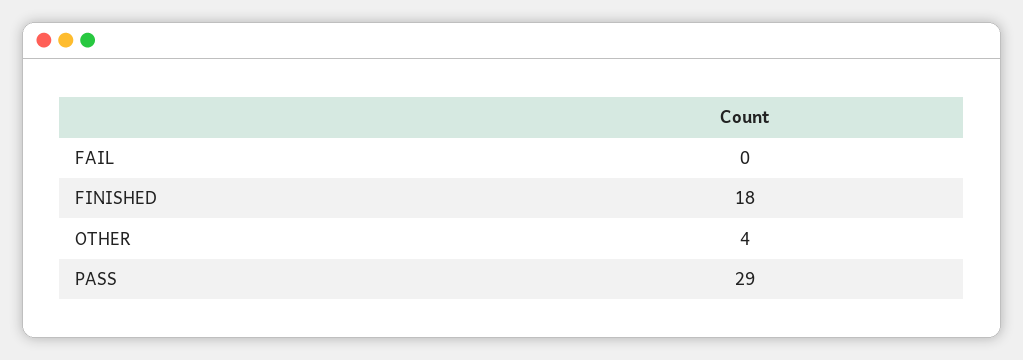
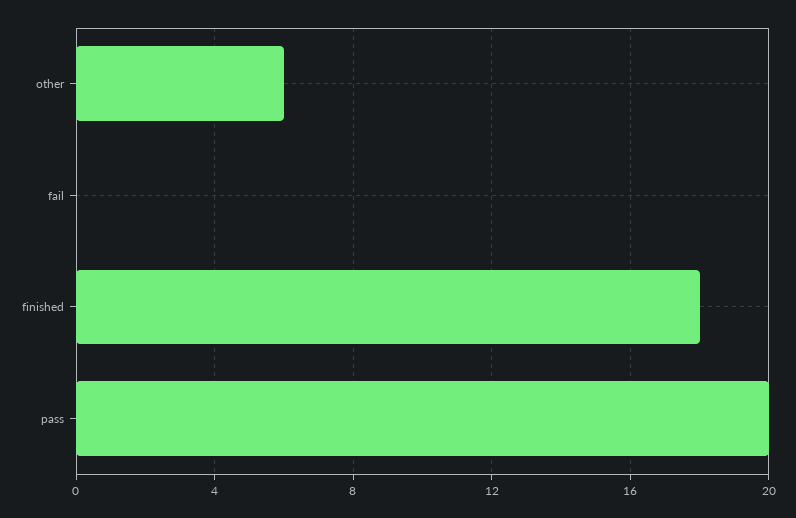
  {
    "FAIL": 0,
    "FINISHED": 18,
-   "OTHER": 4,
+   "OTHER": 6,
-   "PASS": 29
+   "PASS": 20
  }

